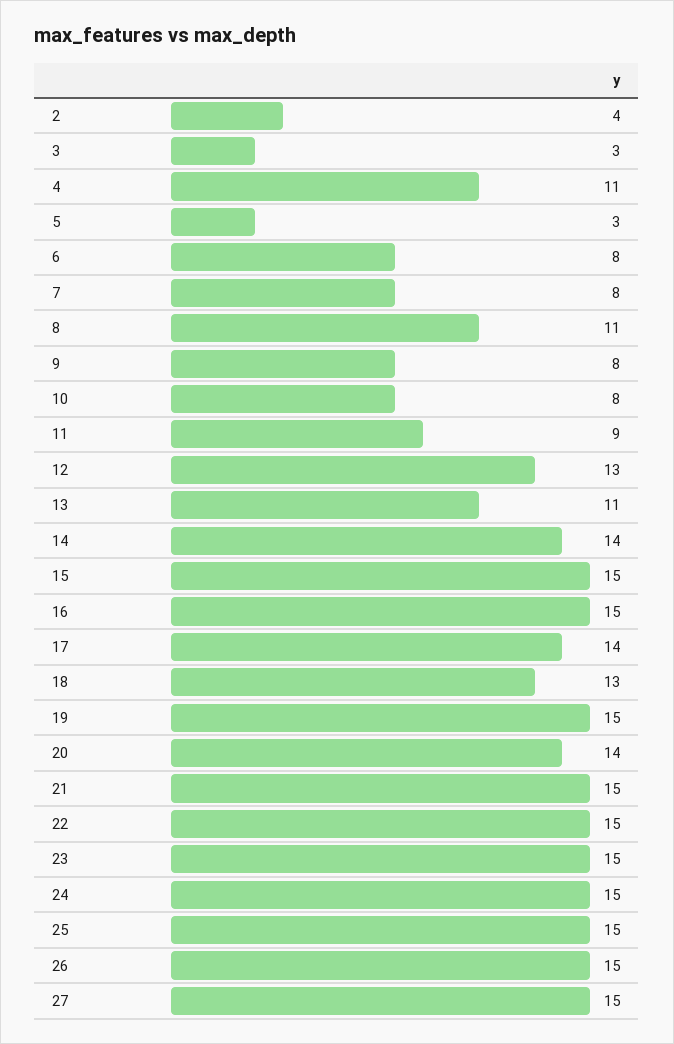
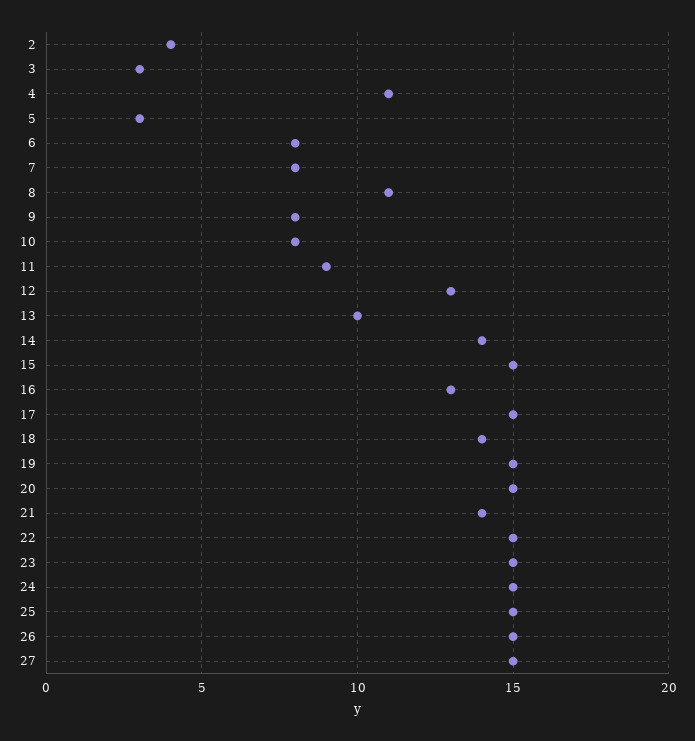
  {
    "2": 4,
    "3": 3,
    "4": 11,
    "5": 3,
    "6": 8,
    "7": 8,
    "8": 11,
    "9": 8,
    "10": 8,
    "11": 9,
    "12": 13,
-   "13": 11,
+   "13": 10,
    "14": 14,
    "15": 15,
-   "16": 15,
+   "16": 13,
-   "17": 14,
+   "17": 15,
-   "18": 13,
+   "18": 14,
    "19": 15,
-   "20": 14,
+   "20": 15,
-   "21": 15,
+   "21": 14,
    "22": 15,
    "23": 15,
    "24": 15,
    "25": 15,
    "26": 15,
    "27": 15
  }

